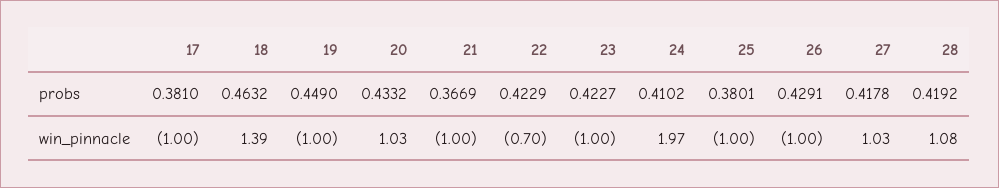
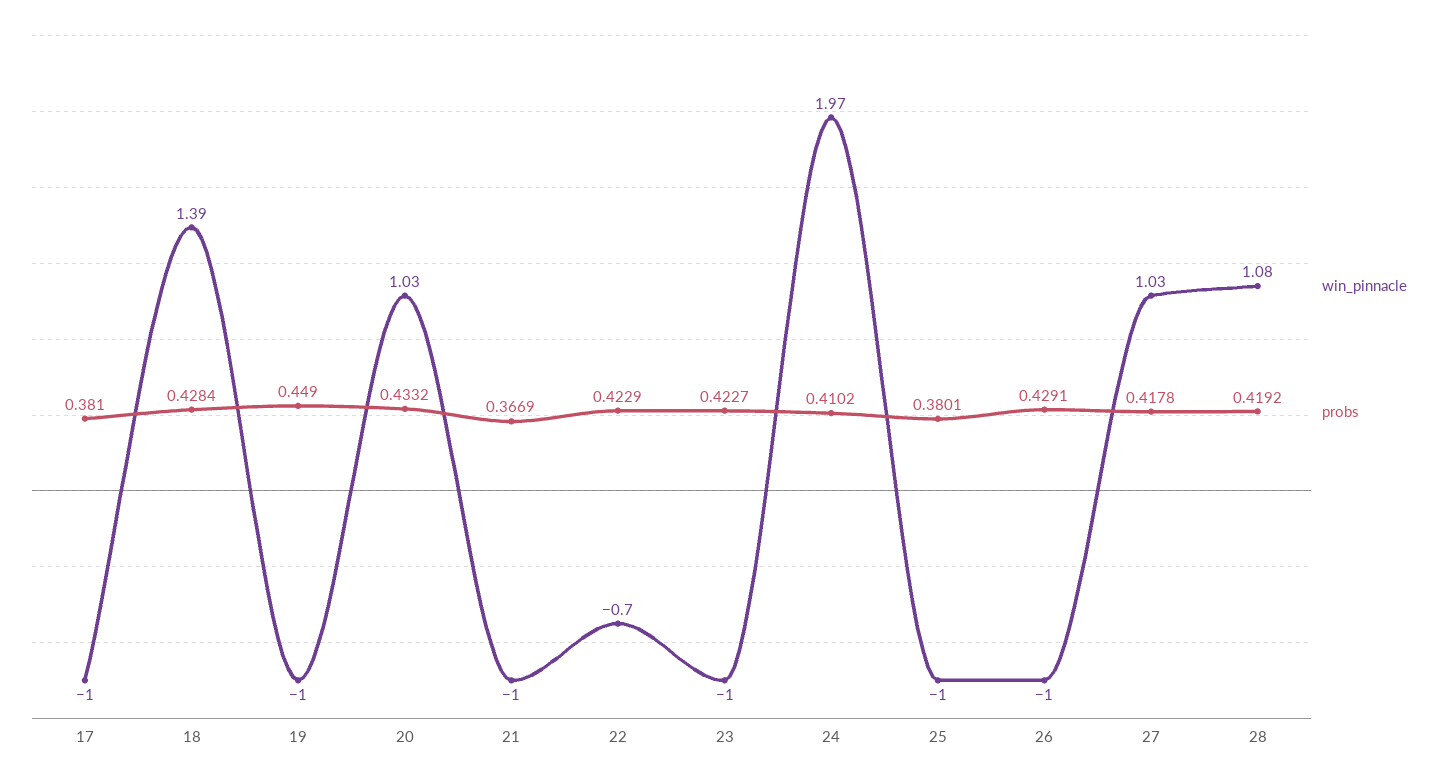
  {
    "probs": {
      "17": 0.381,
-     "18": 0.4632,
+     "18": 0.4284,
      "19": 0.449,
      "20": 0.4332,
      "21": 0.3669,
      "22": 0.4229,
      "23": 0.4227,
      "24": 0.4102,
      "25": 0.3801,
      "26": 0.4291,
      "27": 0.4178,
      "28": 0.4192
    },
    "win_pinnacle": {
      "17": -1,
      "18": 1.39,
      "19": -1,
      "20": 1.03,
      "21": -1,
      "22": -0.7,
      "23": -1,
      "24": 1.97,
      "25": -1,
      "26": -1,
      "27": 1.03,
      "28": 1.08
    }
  }

